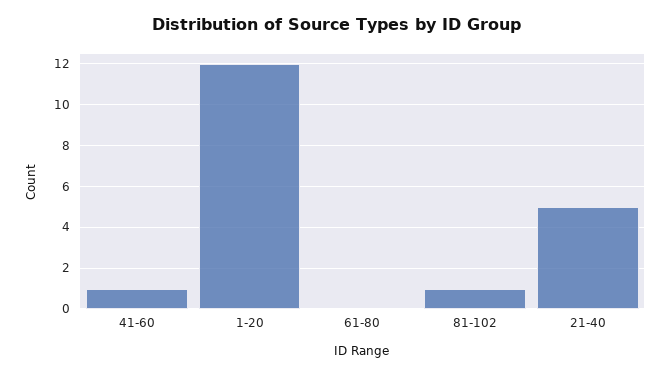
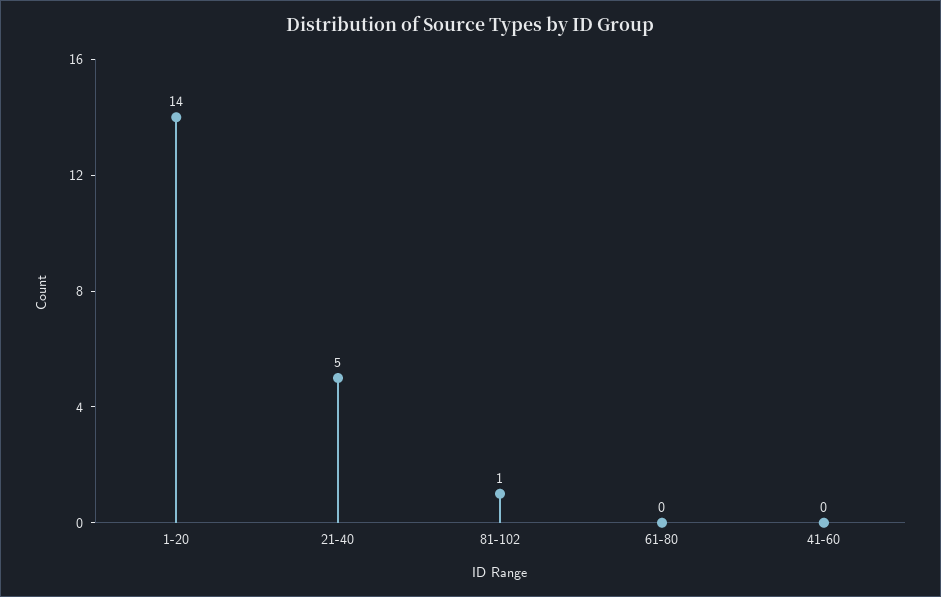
  {
-   "41-60": 1,
+   "41-60": 0,
-   "1-20": 12,
+   "1-20": 14,
    "61-80": 0,
    "81-102": 1,
    "21-40": 5
  }

